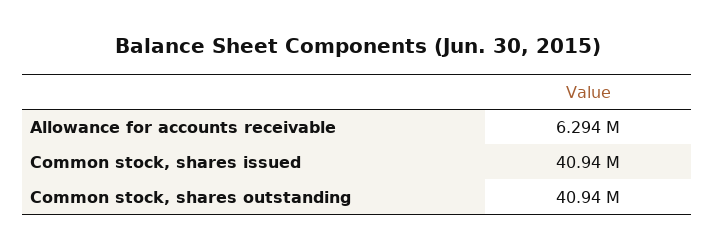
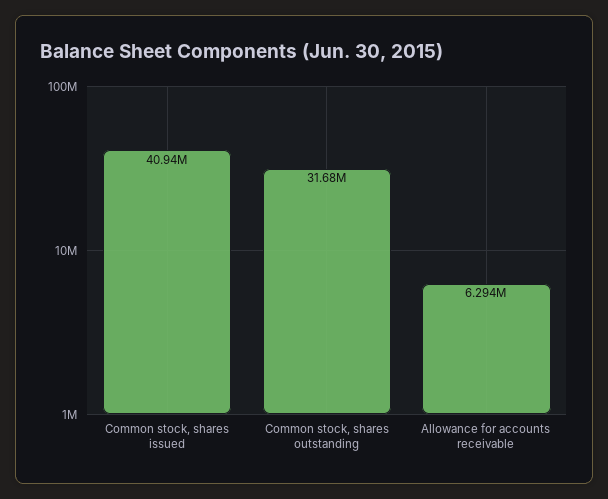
  {
    "Allowance for accounts receivable": 6294000,
    "Common stock, shares issued": 40940000,
-   "Common stock, shares outstanding": 40940000
+   "Common stock, shares outstanding": 31680000
  }

